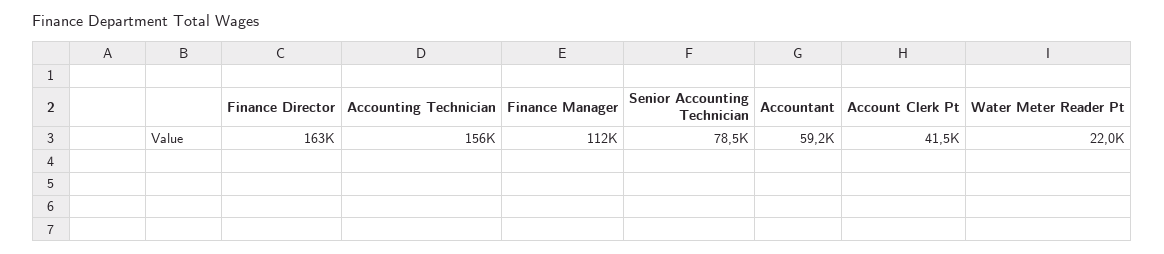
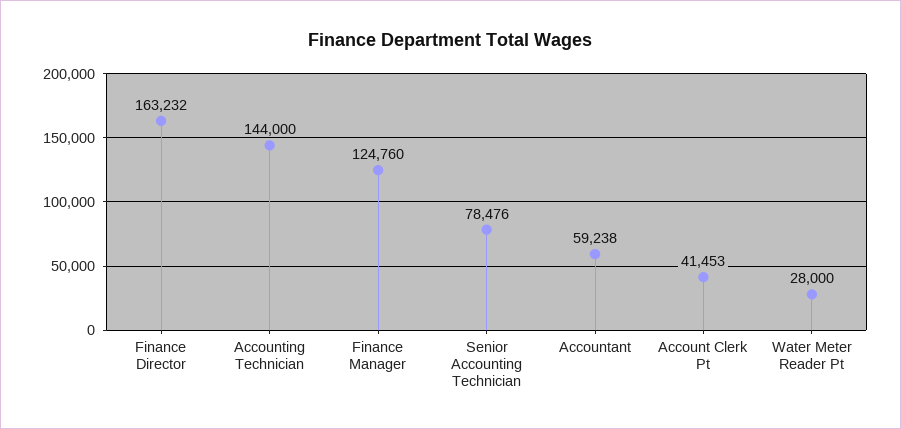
  {
    "Finance Director": 163232,
-   "Accounting Technician": 156000,
+   "Accounting Technician": 144000,
-   "Finance Manager": 112000,
+   "Finance Manager": 124760,
    "Senior Accounting Technician": 78476,
    "Accountant": 59238,
    "Account Clerk Pt": 41453,
-   "Water Meter Reader Pt": 22000
+   "Water Meter Reader Pt": 28000
  }

